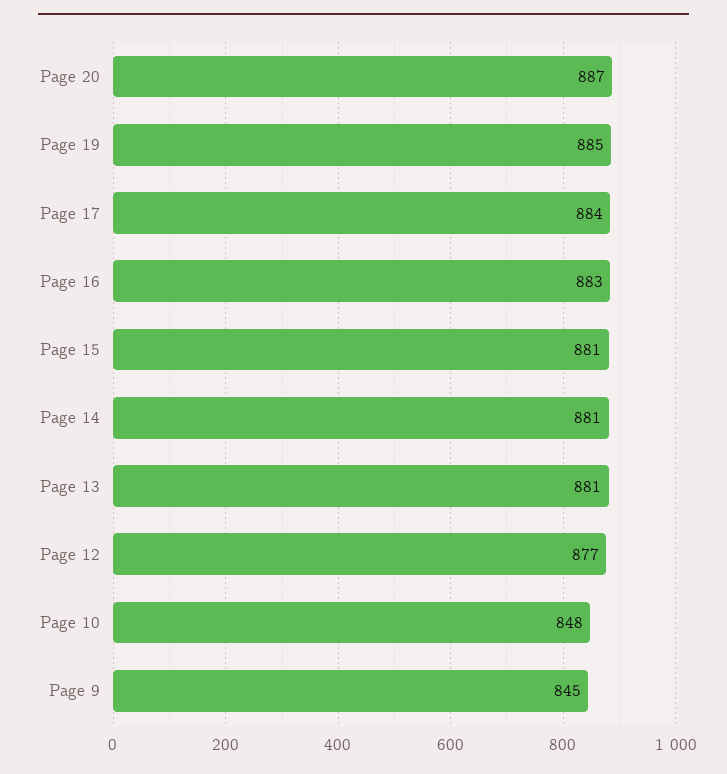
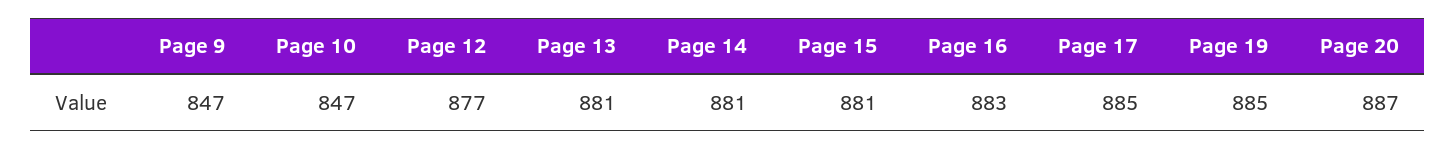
  {
    "Page 20": 887,
    "Page 19": 885,
-   "Page 17": 884,
+   "Page 17": 885,
    "Page 16": 883,
    "Page 15": 881,
    "Page 14": 881,
    "Page 13": 881,
    "Page 12": 877,
-   "Page 10": 848,
+   "Page 10": 847,
-   "Page 9": 845
+   "Page 9": 847
  }

